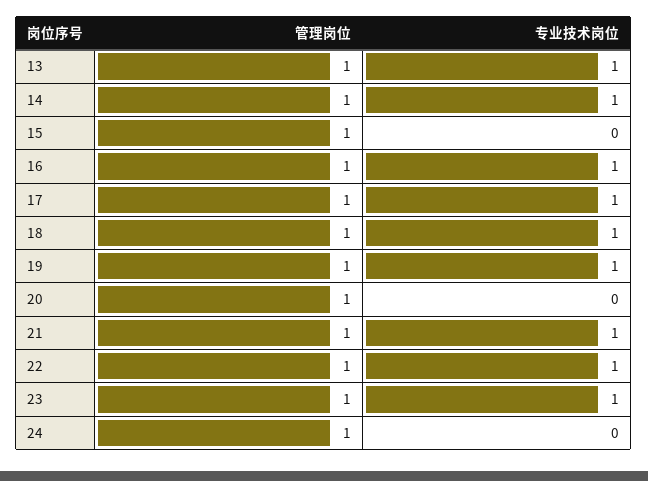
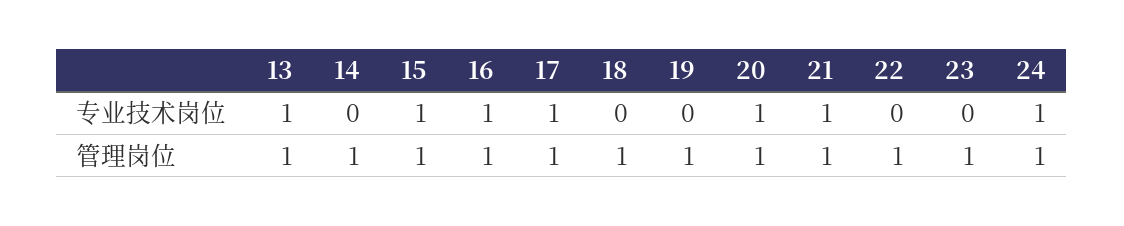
  {
    "管理岗位": {
      "13": 1,
      "14": 1,
      "15": 1,
      "16": 1,
      "17": 1,
      "18": 1,
      "19": 1,
      "20": 1,
      "21": 1,
      "22": 1,
      "23": 1,
      "24": 1
    },
    "专业技术岗位": {
      "13": 1,
-     "14": 1,
+     "14": 0,
-     "15": 0,
+     "15": 1,
      "16": 1,
      "17": 1,
-     "18": 1,
+     "18": 0,
-     "19": 1,
+     "19": 0,
-     "20": 0,
+     "20": 1,
      "21": 1,
-     "22": 1,
+     "22": 0,
-     "23": 1,
+     "23": 0,
-     "24": 0
+     "24": 1
    }
  }

